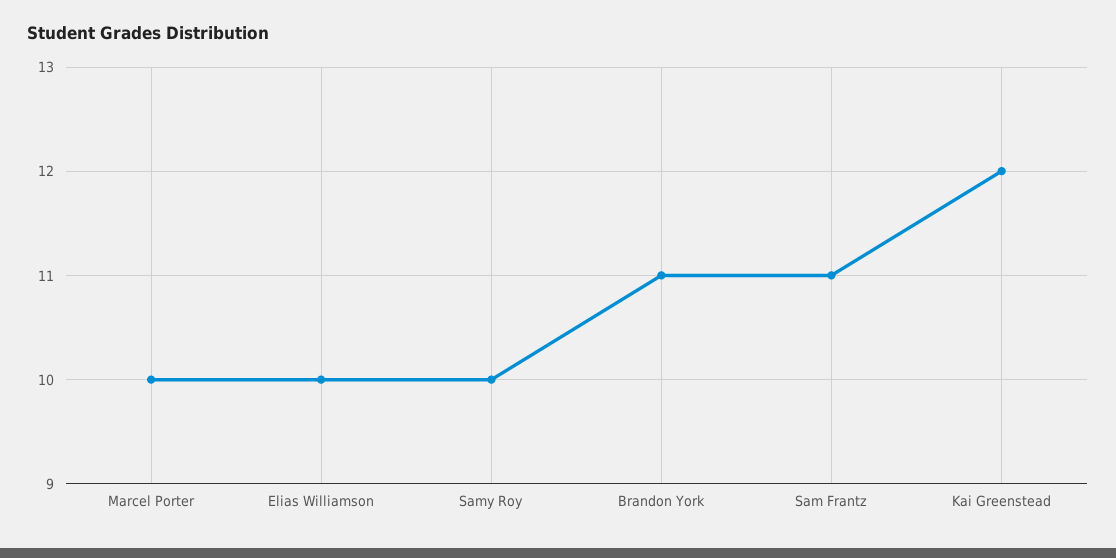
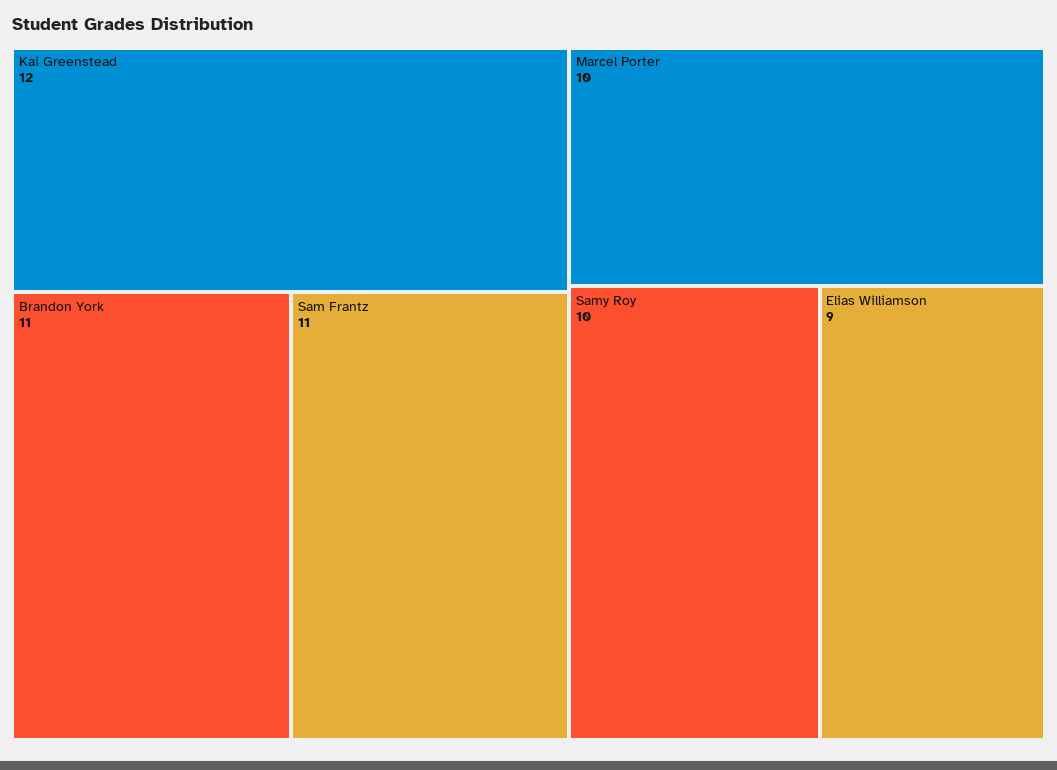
  {
    "Marcel Porter": 10,
-   "Elias Williamson": 10,
+   "Elias Williamson": 9,
    "Samy Roy": 10,
    "Brandon York": 11,
    "Sam Frantz": 11,
    "Kai Greenstead": 12
  }

